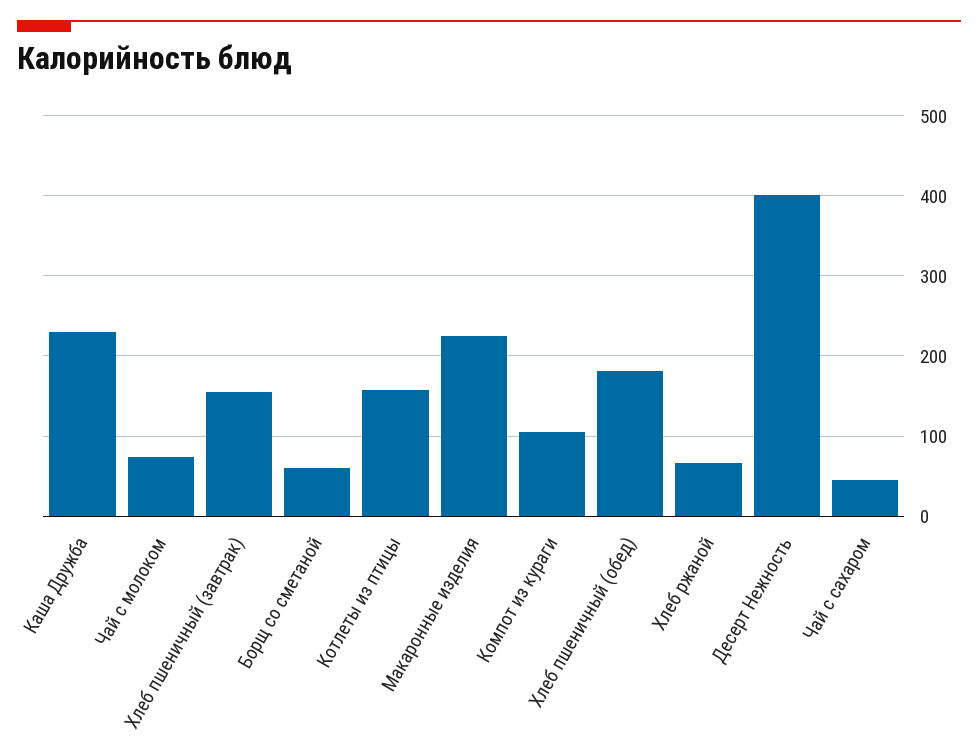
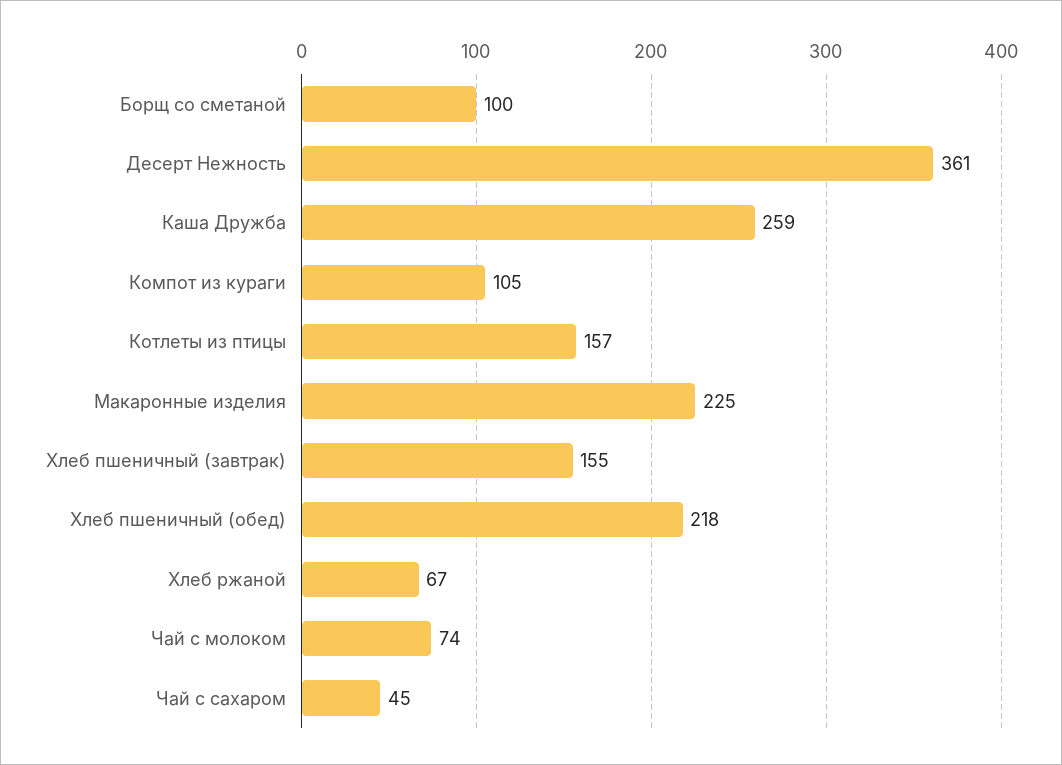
  {
-   "Каша Дружба": 230,
+   "Каша Дружба": 259,
    "Чай с молоком": 74,
    "Хлеб пшеничный (завтрак)": 155,
-   "Борщ со сметаной": 60,
+   "Борщ со сметаной": 100,
    "Котлеты из птицы": 157,
    "Макаронные изделия": 225,
    "Компот из кураги": 105,
-   "Хлеб пшеничный (обед)": 180,
+   "Хлеб пшеничный (обед)": 218,
    "Хлеб ржаной": 67,
-   "Десерт Нежность": 400,
+   "Десерт Нежность": 361,
    "Чай с сахаром": 45
  }

